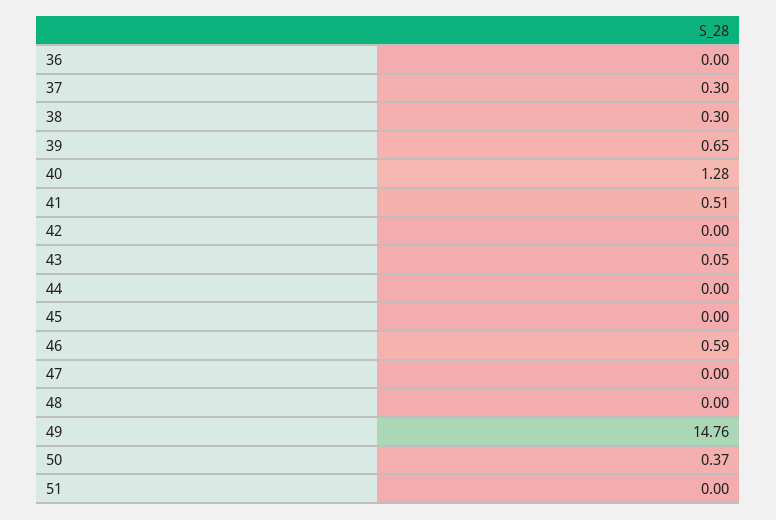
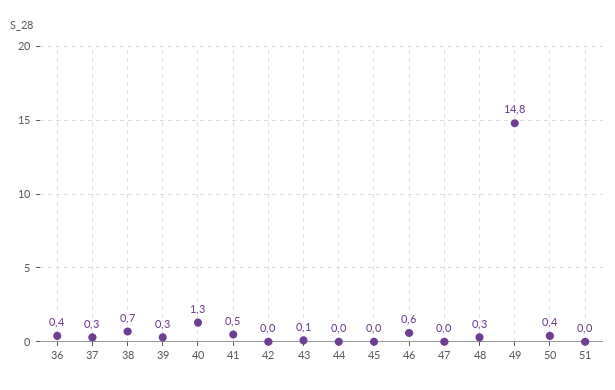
  {
-   "36": 0,
+   "36": 0.4,
    "37": 0.3,
-   "38": 0.3,
+   "38": 0.7,
-   "39": 0.65,
+   "39": 0.3,
    "40": 1.28,
    "41": 0.51,
    "42": 0,
    "43": 0.05,
    "44": 0,
    "45": 0,
    "46": 0.59,
    "47": 0,
-   "48": 0,
+   "48": 0.3,
    "49": 14.76,
    "50": 0.37,
    "51": 0
  }

